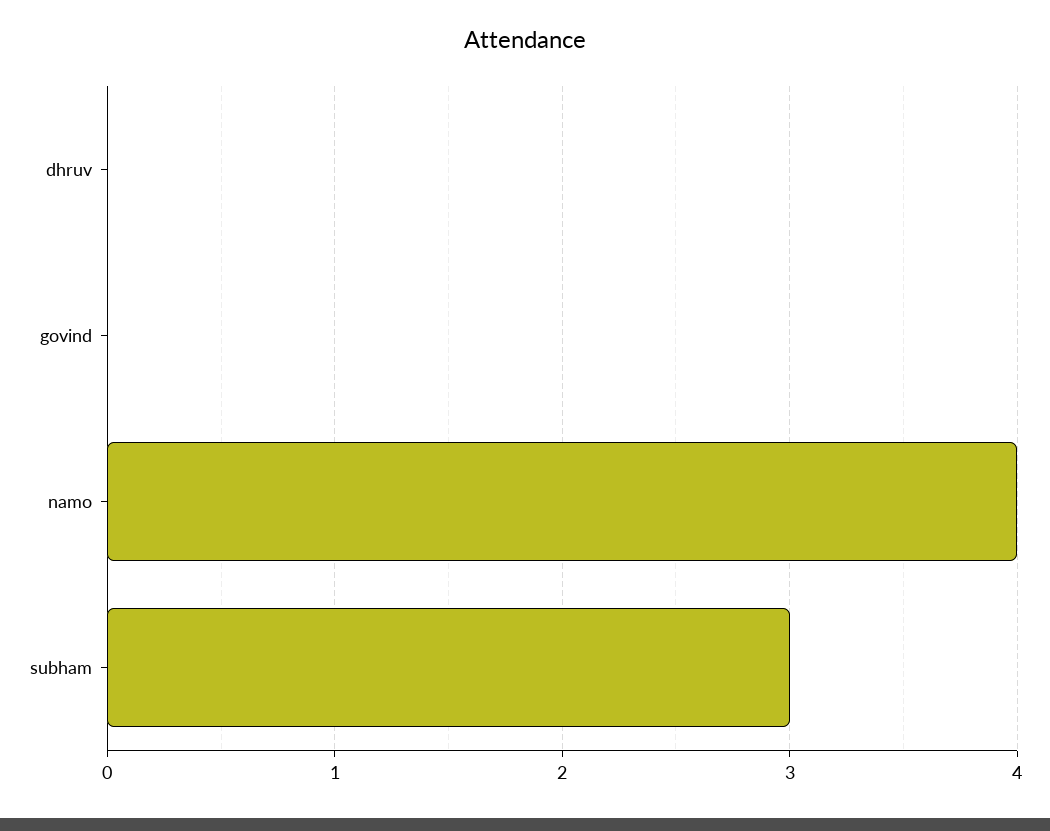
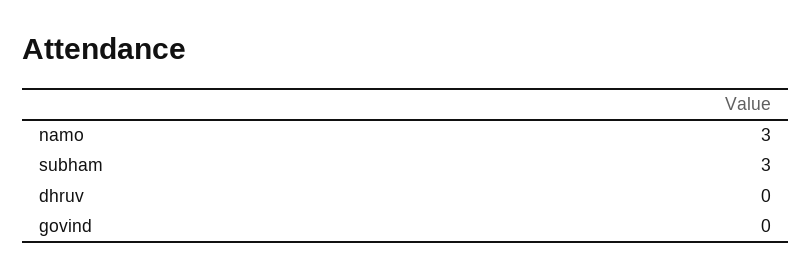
  {
    "dhruv": 0,
    "govind": 0,
-   "namo": 4,
+   "namo": 3,
    "subham": 3
  }

